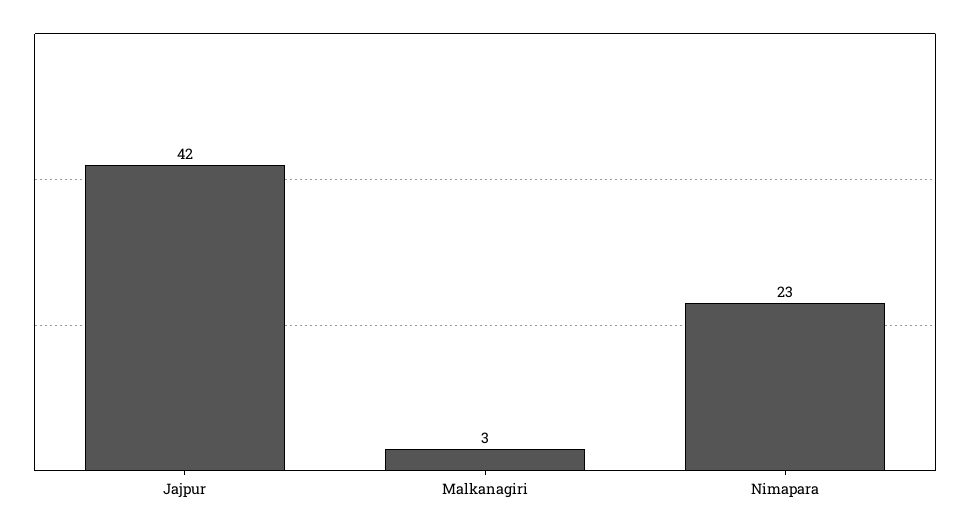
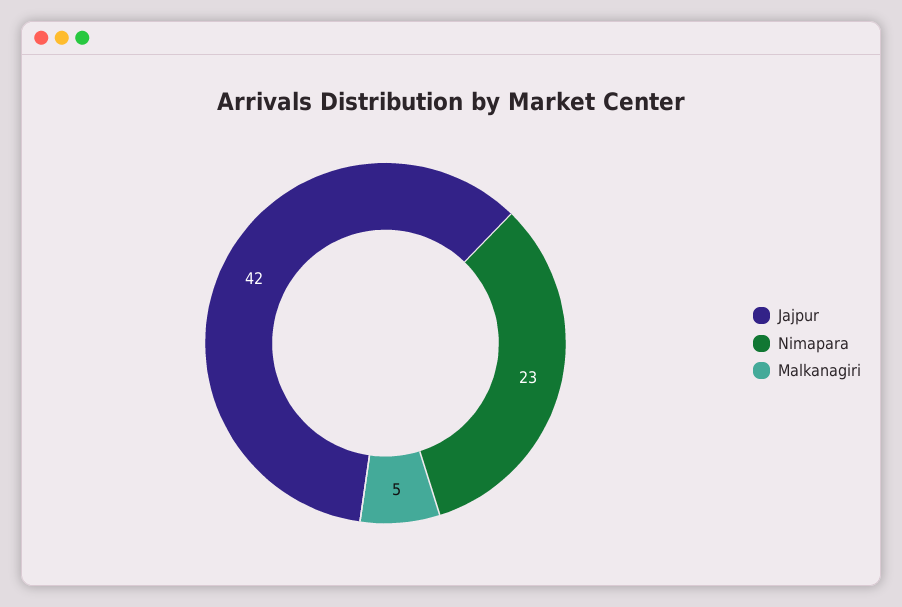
  {
    "Jajpur": 42,
-   "Malkanagiri": 3,
+   "Malkanagiri": 5,
    "Nimapara": 23
  }

